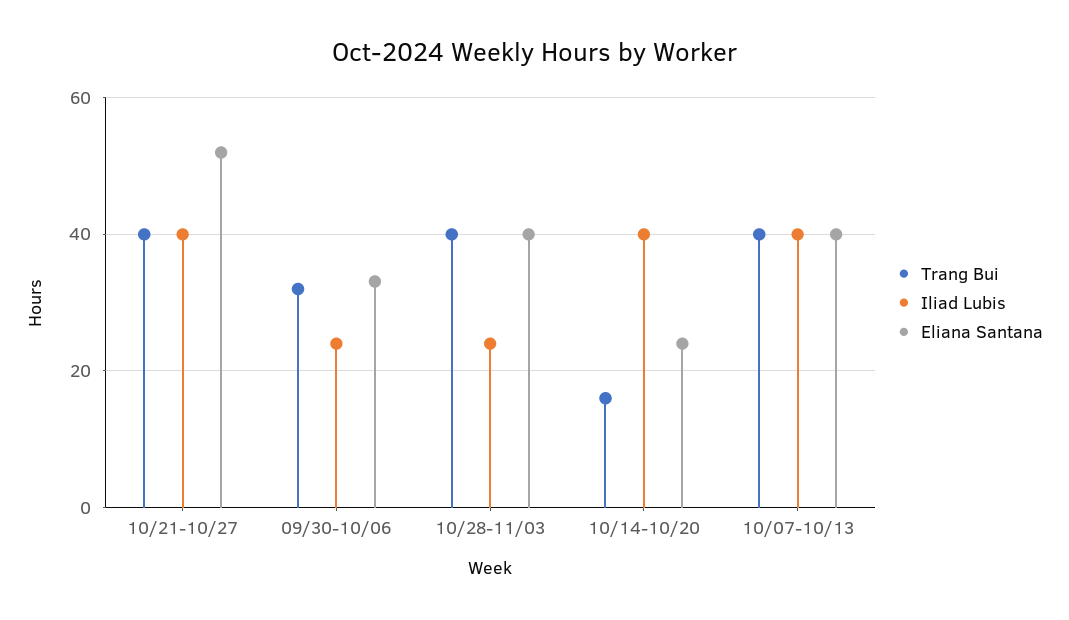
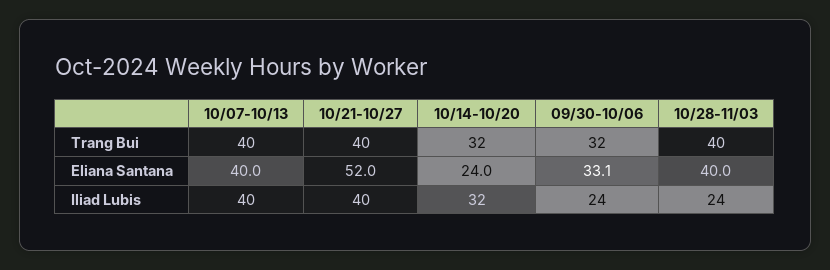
  {
    "Trang Bui": {
      "10/21-10/27": 40,
      "09/30-10/06": 32,
      "10/28-11/03": 40,
-     "10/14-10/20": 16,
+     "10/14-10/20": 32,
      "10/07-10/13": 40
    },
    "Iliad Lubis": {
      "10/21-10/27": 40,
      "09/30-10/06": 24,
      "10/28-11/03": 24,
-     "10/14-10/20": 40,
+     "10/14-10/20": 32,
      "10/07-10/13": 40
    },
    "Eliana Santana": {
      "10/21-10/27": 52,
      "09/30-10/06": 33.1,
      "10/28-11/03": 40,
      "10/14-10/20": 24,
      "10/07-10/13": 40
    }
  }

